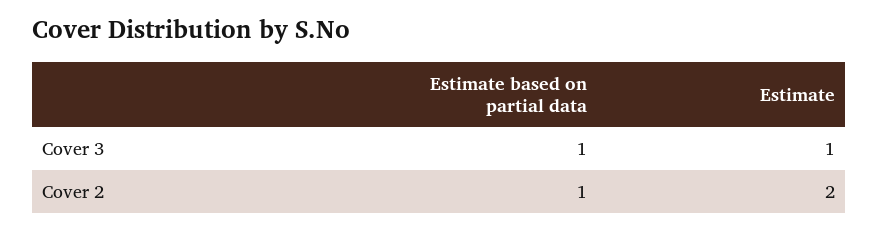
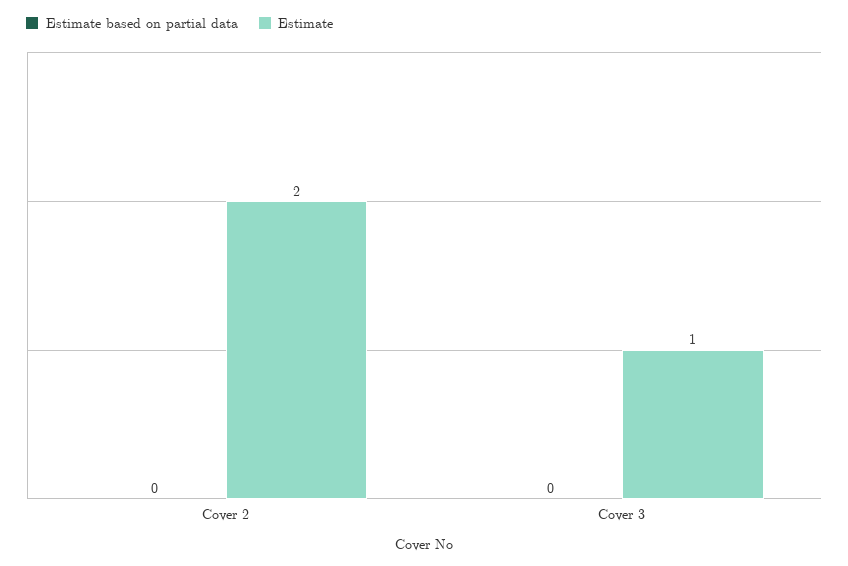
  {
    "Estimate based on partial data": {
-     "Cover 3": 1,
+     "Cover 3": 0,
-     "Cover 2": 1
+     "Cover 2": 0
    },
    "Estimate": {
      "Cover 3": 1,
      "Cover 2": 2
    }
  }

